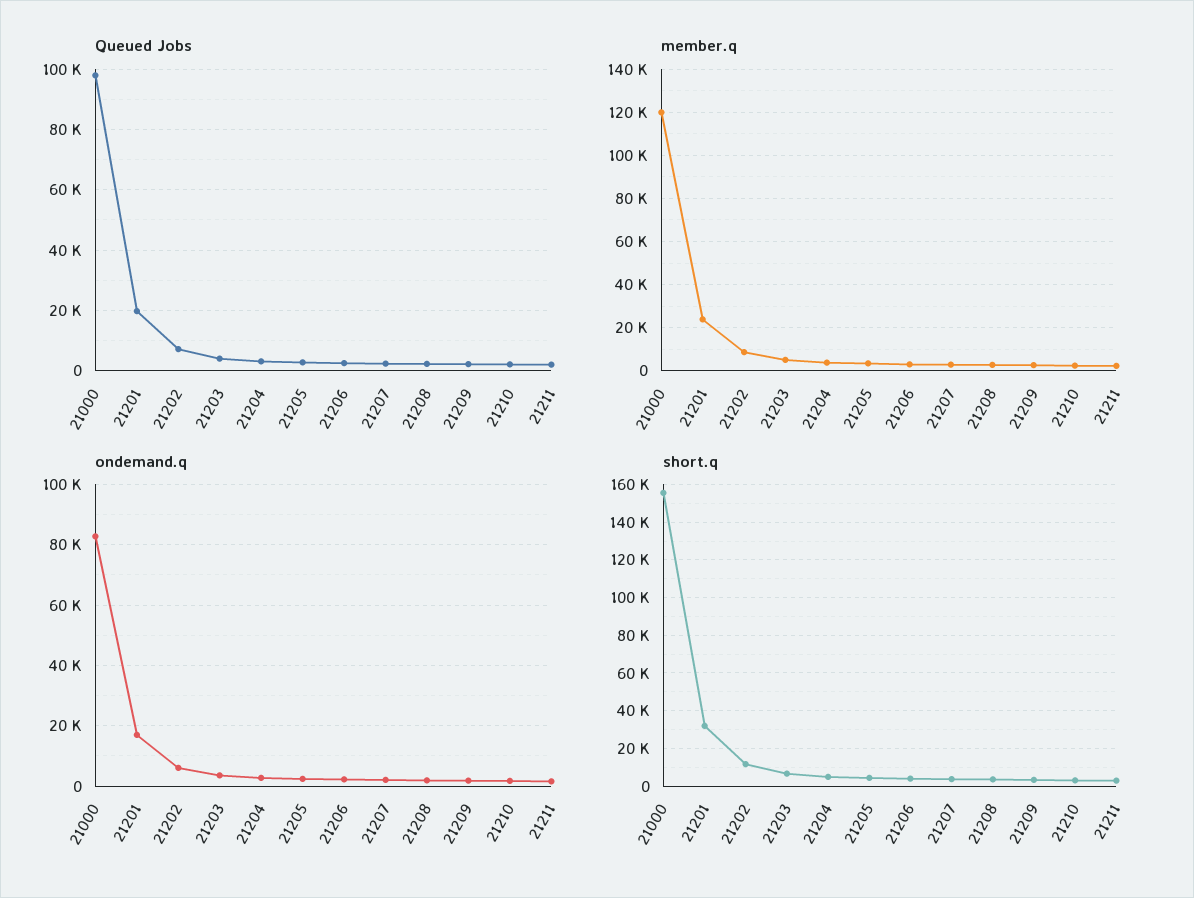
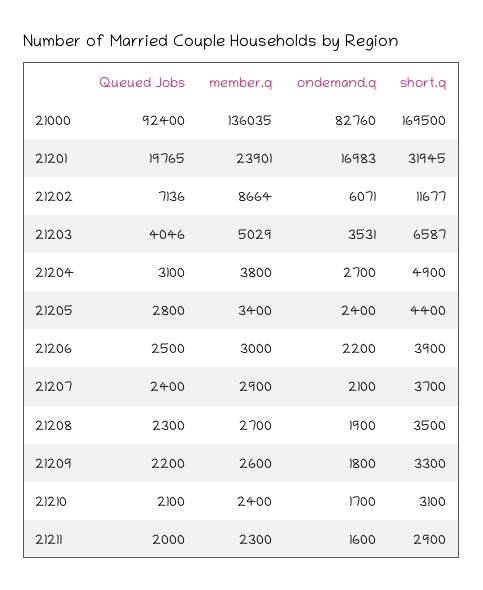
  {
    "Queued Jobs": {
-     "21000": 98000,
+     "21000": 92400,
      "21201": 19765,
      "21202": 7136,
      "21203": 4046,
      "21204": 3100,
      "21205": 2800,
      "21206": 2500,
      "21207": 2400,
      "21208": 2300,
      "21209": 2200,
      "21210": 2100,
      "21211": 2000
    },
    "member.q": {
-     "21000": 120000,
+     "21000": 136035,
      "21201": 23901,
      "21202": 8664,
      "21203": 5029,
      "21204": 3800,
      "21205": 3400,
      "21206": 3000,
      "21207": 2900,
      "21208": 2700,
      "21209": 2600,
      "21210": 2400,
      "21211": 2300
    },
    "ondemand.q": {
      "21000": 82760,
      "21201": 16983,
      "21202": 6071,
      "21203": 3531,
      "21204": 2700,
      "21205": 2400,
      "21206": 2200,
      "21207": 2100,
      "21208": 1900,
      "21209": 1800,
      "21210": 1700,
      "21211": 1600
    },
    "short.q": {
-     "21000": 155000,
+     "21000": 169500,
      "21201": 31945,
      "21202": 11677,
      "21203": 6587,
      "21204": 4900,
      "21205": 4400,
      "21206": 3900,
      "21207": 3700,
      "21208": 3500,
      "21209": 3300,
      "21210": 3100,
      "21211": 2900
    }
  }

